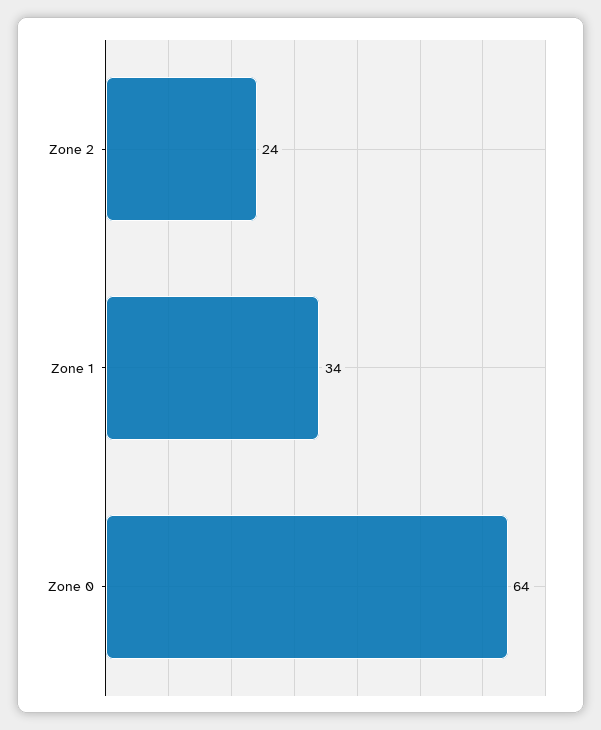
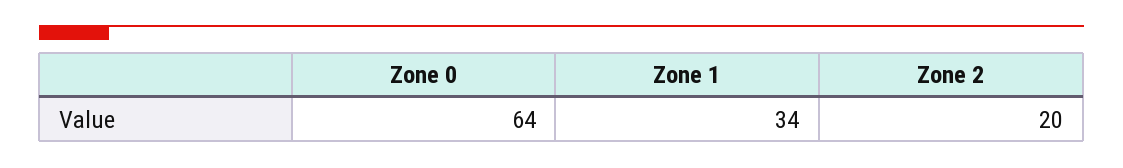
  {
-   "Zone 2": 24,
+   "Zone 2": 20,
    "Zone 1": 34,
    "Zone 0": 64
  }

